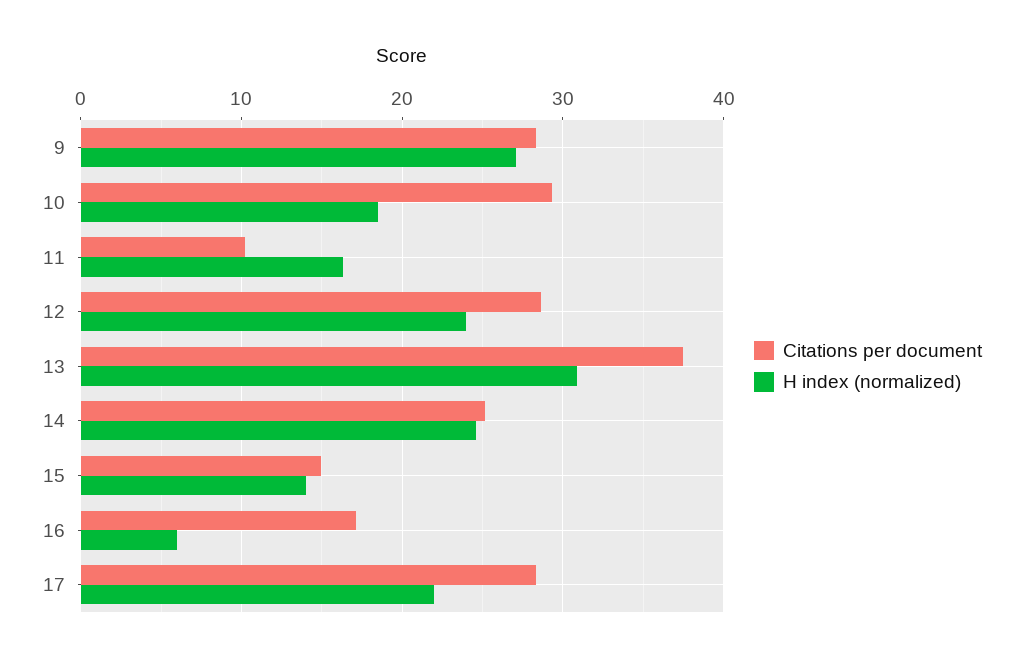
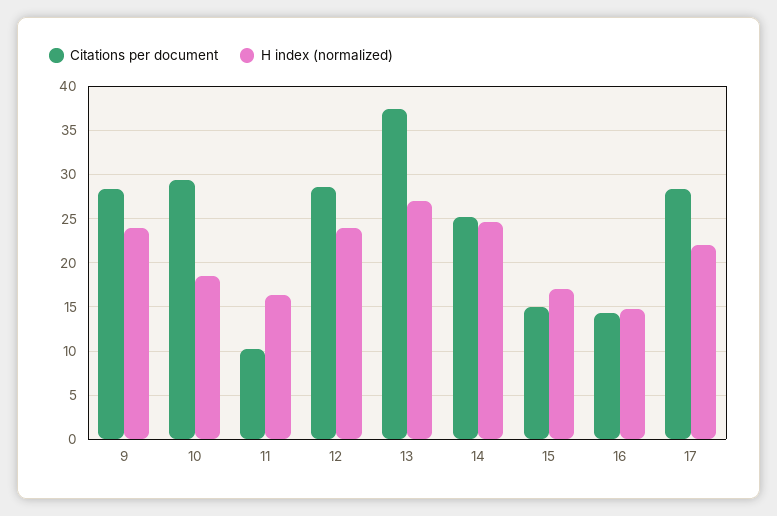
  {
    "Citations per document": {
      "9": 28,
      "10": 29,
      "11": 10,
      "12": 29,
      "13": 37,
      "14": 25,
      "15": 15,
-     "16": 17,
+     "16": 14,
      "17": 28
    },
    "H index (normalized)": {
-     "9": 27,
+     "9": 24,
      "10": 19,
      "11": 16,
      "12": 24,
-     "13": 31,
+     "13": 27,
      "14": 25,
-     "15": 14,
+     "15": 17,
-     "16": 6,
+     "16": 15,
      "17": 22
    }
  }

